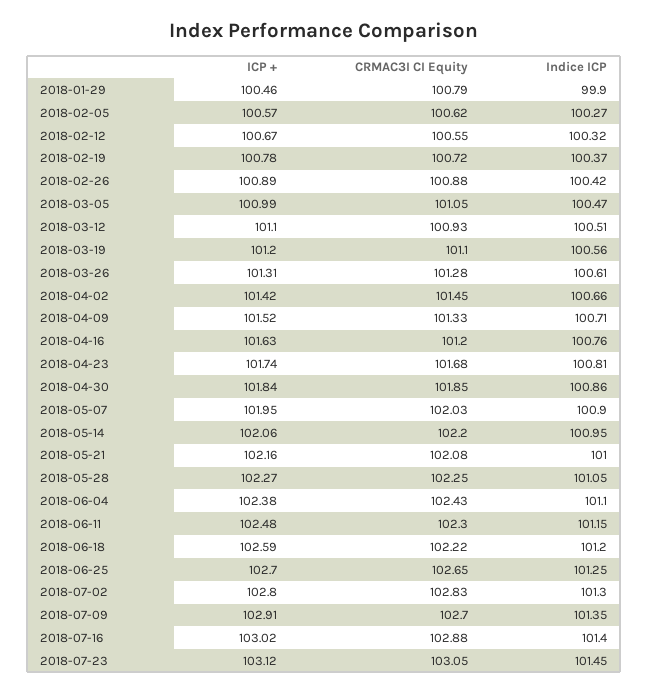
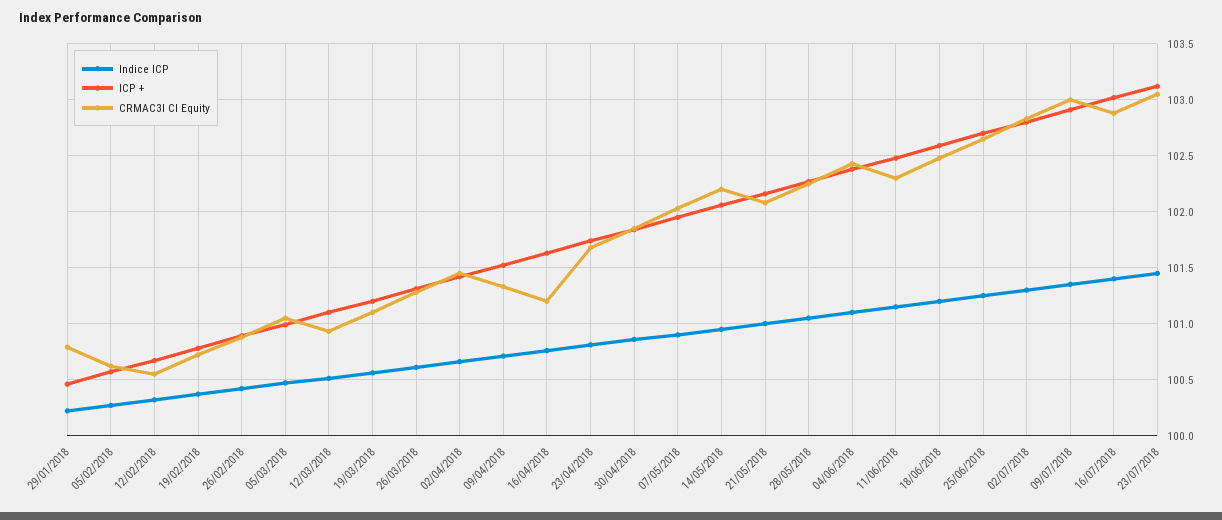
  {
    "ICP +": {
      "2018-01-29": 100.46,
      "2018-02-05": 100.57,
      "2018-02-12": 100.67,
      "2018-02-19": 100.78,
      "2018-02-26": 100.89,
      "2018-03-05": 100.99,
      "2018-03-12": 101.1,
      "2018-03-19": 101.2,
      "2018-03-26": 101.31,
      "2018-04-02": 101.42,
      "2018-04-09": 101.52,
      "2018-04-16": 101.63,
      "2018-04-23": 101.74,
      "2018-04-30": 101.84,
      "2018-05-07": 101.95,
      "2018-05-14": 102.06,
      "2018-05-21": 102.16,
      "2018-05-28": 102.27,
      "2018-06-04": 102.38,
      "2018-06-11": 102.48,
      "2018-06-18": 102.59,
      "2018-06-25": 102.7,
      "2018-07-02": 102.8,
      "2018-07-09": 102.91,
      "2018-07-16": 103.02,
      "2018-07-23": 103.12
    },
    "CRMAC3I CI Equity": {
      "2018-01-29": 100.79,
      "2018-02-05": 100.62,
      "2018-02-12": 100.55,
      "2018-02-19": 100.72,
      "2018-02-26": 100.88,
      "2018-03-05": 101.05,
      "2018-03-12": 100.93,
      "2018-03-19": 101.1,
      "2018-03-26": 101.28,
      "2018-04-02": 101.45,
      "2018-04-09": 101.33,
      "2018-04-16": 101.2,
      "2018-04-23": 101.68,
      "2018-04-30": 101.85,
      "2018-05-07": 102.03,
      "2018-05-14": 102.2,
      "2018-05-21": 102.08,
      "2018-05-28": 102.25,
      "2018-06-04": 102.43,
      "2018-06-11": 102.3,
-     "2018-06-18": 102.22,
+     "2018-06-18": 102.5,
      "2018-06-25": 102.65,
      "2018-07-02": 102.83,
-     "2018-07-09": 102.7,
+     "2018-07-09": 103,
      "2018-07-16": 102.88,
      "2018-07-23": 103.05
    },
    "Indice ICP": {
-     "2018-01-29": 99.9,
+     "2018-01-29": 100.2,
      "2018-02-05": 100.27,
      "2018-02-12": 100.32,
      "2018-02-19": 100.37,
      "2018-02-26": 100.42,
      "2018-03-05": 100.47,
      "2018-03-12": 100.51,
      "2018-03-19": 100.56,
      "2018-03-26": 100.61,
      "2018-04-02": 100.66,
      "2018-04-09": 100.71,
      "2018-04-16": 100.76,
      "2018-04-23": 100.81,
      "2018-04-30": 100.86,
      "2018-05-07": 100.9,
      "2018-05-14": 100.95,
      "2018-05-21": 101,
      "2018-05-28": 101.05,
      "2018-06-04": 101.1,
      "2018-06-11": 101.15,
      "2018-06-18": 101.2,
      "2018-06-25": 101.25,
      "2018-07-02": 101.3,
      "2018-07-09": 101.35,
      "2018-07-16": 101.4,
      "2018-07-23": 101.45
    }
  }

